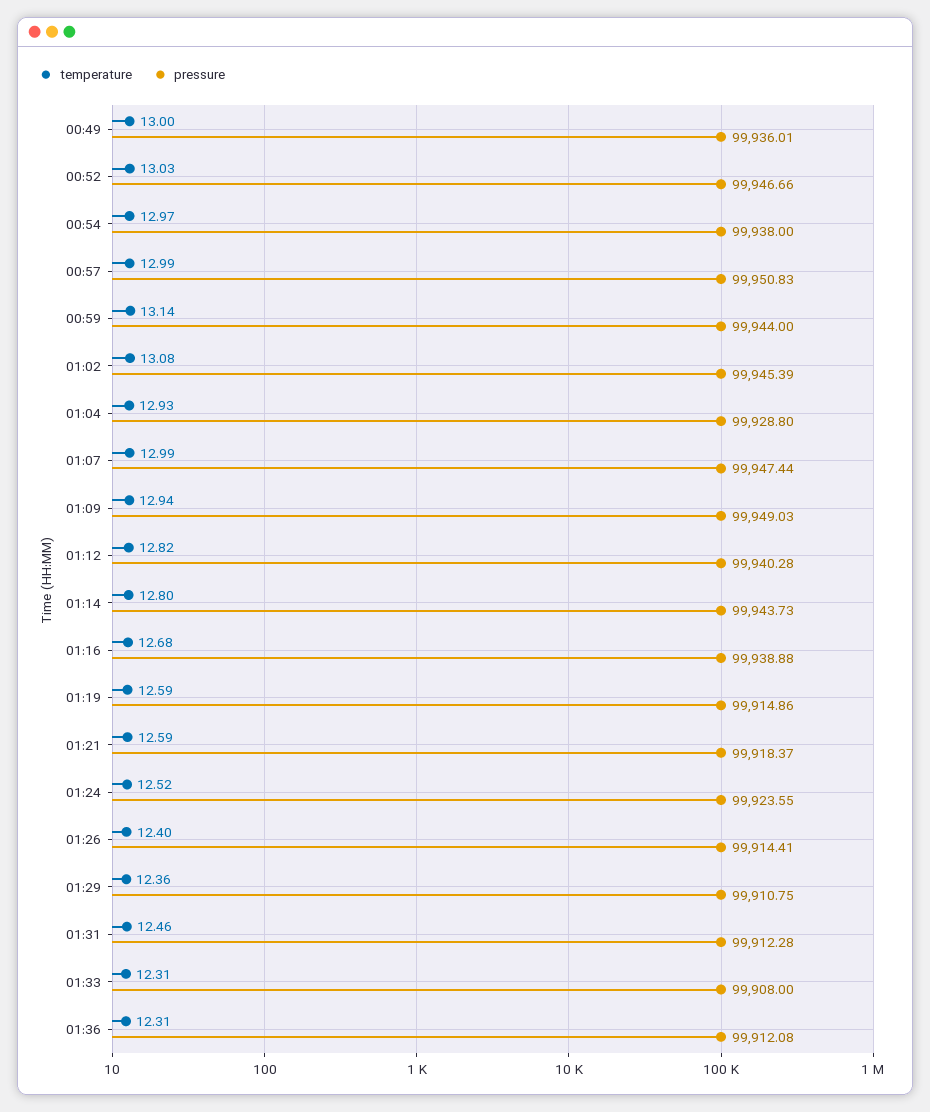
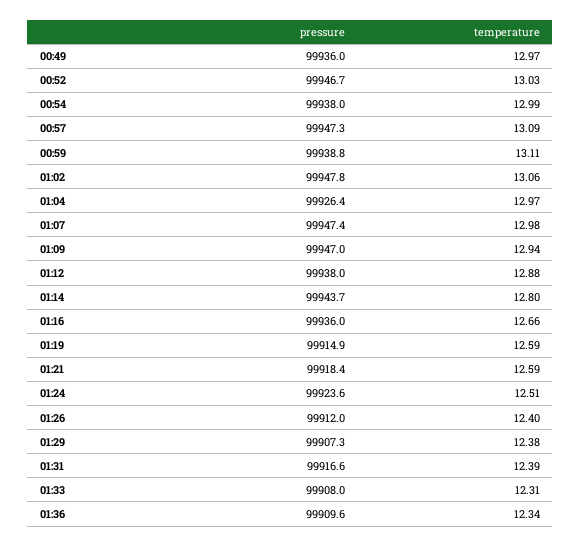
  {
    "temperature": {
-     "00:49": 13,
+     "00:49": 12.97,
      "00:52": 13.03,
-     "00:54": 12.97,
+     "00:54": 12.99,
-     "00:57": 12.99,
+     "00:57": 13.09,
-     "00:59": 13.14,
+     "00:59": 13.11,
-     "01:02": 13.08,
+     "01:02": 13.06,
-     "01:04": 12.93,
+     "01:04": 12.97,
-     "01:07": 12.99,
+     "01:07": 12.98,
      "01:09": 12.94,
-     "01:12": 12.82,
+     "01:12": 12.88,
      "01:14": 12.8,
-     "01:16": 12.68,
+     "01:16": 12.66,
      "01:19": 12.59,
      "01:21": 12.59,
-     "01:24": 12.52,
+     "01:24": 12.51,
      "01:26": 12.4,
-     "01:29": 12.36,
+     "01:29": 12.38,
-     "01:31": 12.46,
+     "01:31": 12.39,
      "01:33": 12.31,
-     "01:36": 12.31
+     "01:36": 12.34
    },
    "pressure": {
      "00:49": 99936.01,
      "00:52": 99946.66,
      "00:54": 99938,
-     "00:57": 99950.83,
+     "00:57": 99947.3,
-     "00:59": 99944,
+     "00:59": 99938.8,
-     "01:02": 99945.39,
+     "01:02": 99947.8,
-     "01:04": 99928.8,
+     "01:04": 99926.4,
      "01:07": 99947.44,
-     "01:09": 99949.03,
+     "01:09": 99947,
-     "01:12": 99940.28,
+     "01:12": 99938,
      "01:14": 99943.73,
-     "01:16": 99938.88,
+     "01:16": 99936,
      "01:19": 99914.86,
      "01:21": 99918.37,
      "01:24": 99923.55,
-     "01:26": 99914.41,
+     "01:26": 99912,
-     "01:29": 99910.75,
+     "01:29": 99907.3,
-     "01:31": 99912.28,
+     "01:31": 99916.6,
      "01:33": 99908,
-     "01:36": 99912.08
+     "01:36": 99909.6
    }
  }

